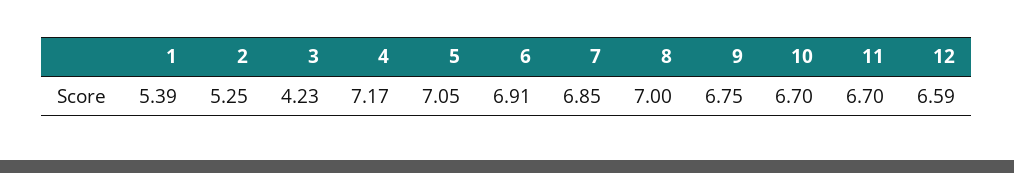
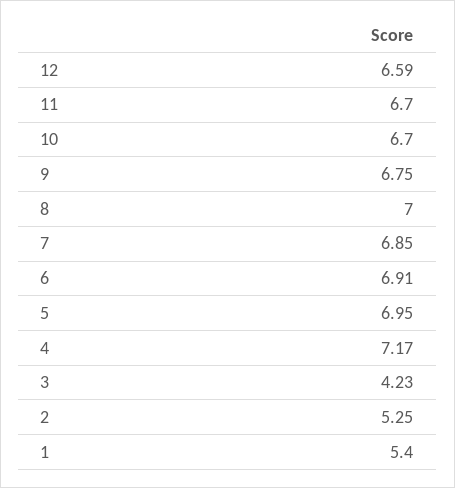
  {
-   "1": 5.39,
+   "1": 5.4,
    "2": 5.25,
    "3": 4.23,
    "4": 7.17,
-   "5": 7.05,
+   "5": 6.95,
    "6": 6.91,
    "7": 6.85,
    "8": 7,
    "9": 6.75,
    "10": 6.7,
    "11": 6.7,
    "12": 6.59
  }

